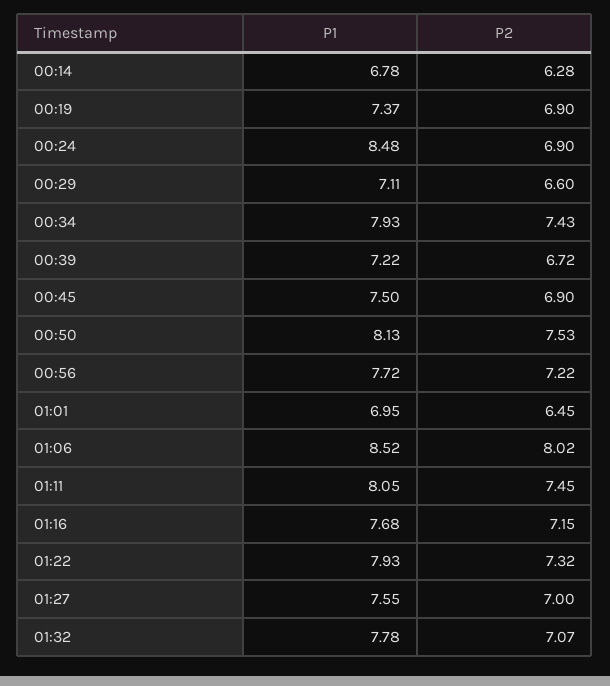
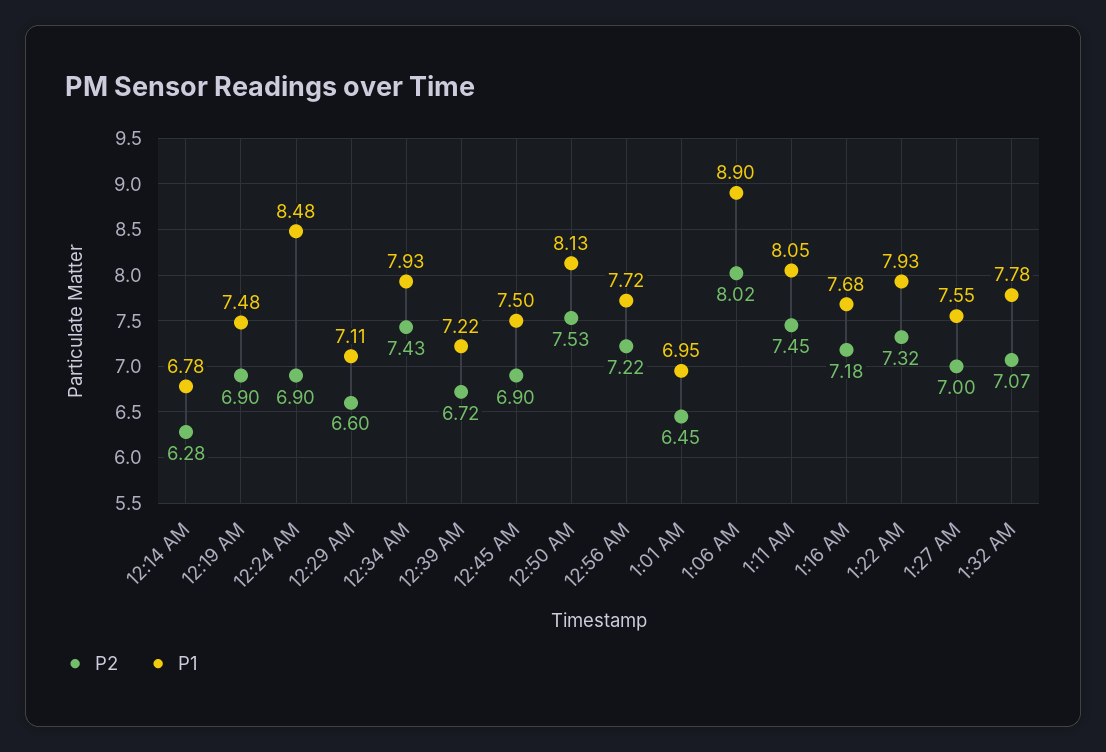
  {
    "P1": {
      "00:14": 6.78,
-     "00:19": 7.37,
+     "00:19": 7.48,
      "00:24": 8.48,
      "00:29": 7.11,
      "00:34": 7.93,
      "00:39": 7.22,
      "00:45": 7.5,
      "00:50": 8.13,
      "00:56": 7.72,
      "01:01": 6.95,
-     "01:06": 8.52,
+     "01:06": 8.9,
      "01:11": 8.05,
      "01:16": 7.68,
      "01:22": 7.93,
      "01:27": 7.55,
      "01:32": 7.78
    },
    "P2": {
      "00:14": 6.28,
      "00:19": 6.9,
      "00:24": 6.9,
      "00:29": 6.6,
      "00:34": 7.43,
      "00:39": 6.72,
      "00:45": 6.9,
      "00:50": 7.53,
      "00:56": 7.22,
      "01:01": 6.45,
      "01:06": 8.02,
      "01:11": 7.45,
-     "01:16": 7.15,
+     "01:16": 7.18,
      "01:22": 7.32,
      "01:27": 7,
      "01:32": 7.07
    }
  }

